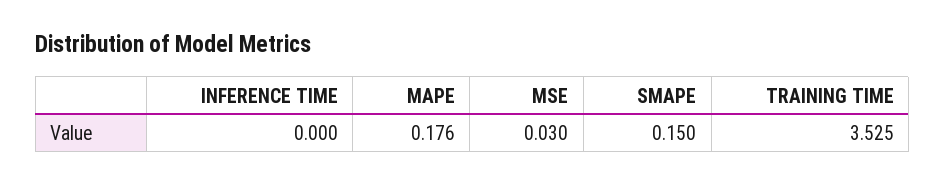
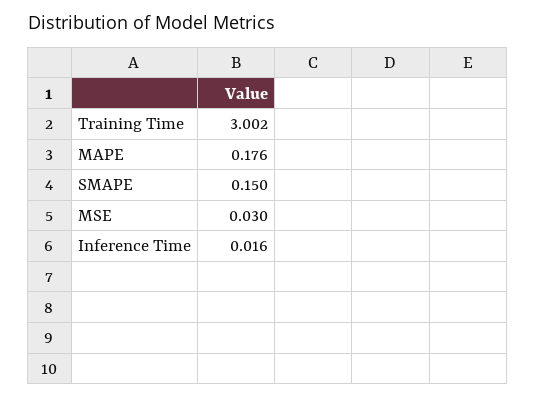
  {
-   "INFERENCE TIME": 0,
+   "INFERENCE TIME": 0.016,
    "MAPE": 0.176,
    "MSE": 0.03,
    "SMAPE": 0.15,
-   "TRAINING TIME": 3.525
+   "TRAINING TIME": 3.002
  }

